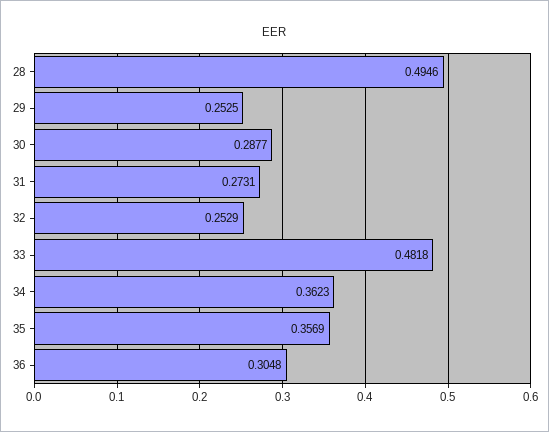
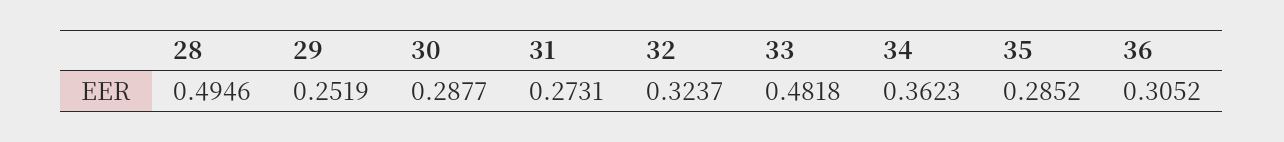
  {
    "28": 0.4946,
-   "29": 0.2525,
+   "29": 0.2519,
    "30": 0.2877,
    "31": 0.2731,
-   "32": 0.2529,
+   "32": 0.3237,
    "33": 0.4818,
    "34": 0.3623,
-   "35": 0.3569,
+   "35": 0.2852,
-   "36": 0.3048
+   "36": 0.3052
  }

